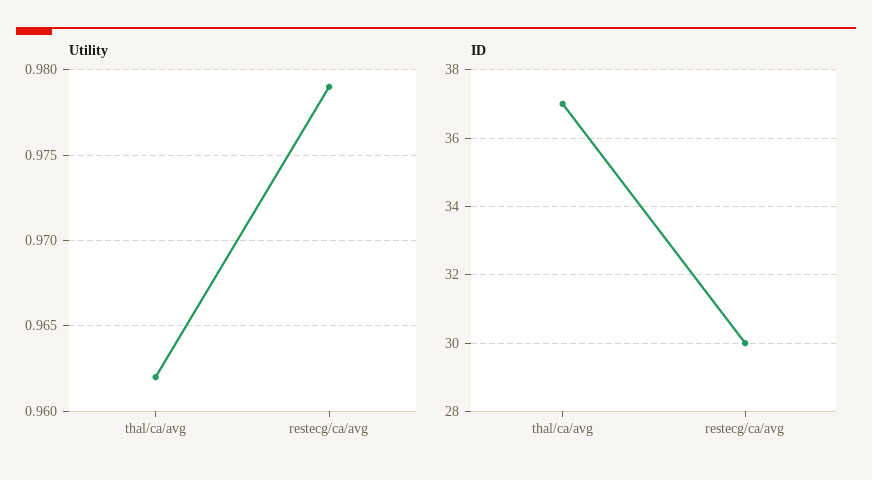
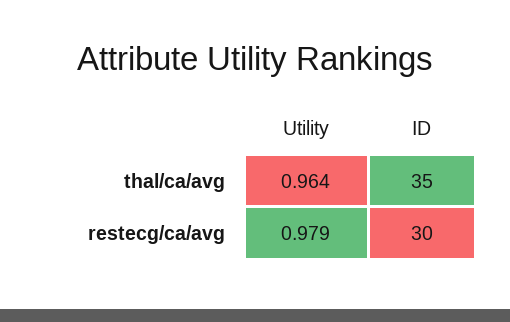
  {
    "Utility": {
-     "thal/ca/avg": 0.962,
+     "thal/ca/avg": 0.964,
      "restecg/ca/avg": 0.979
    },
    "ID": {
-     "thal/ca/avg": 37,
+     "thal/ca/avg": 35,
      "restecg/ca/avg": 30
    }
  }

